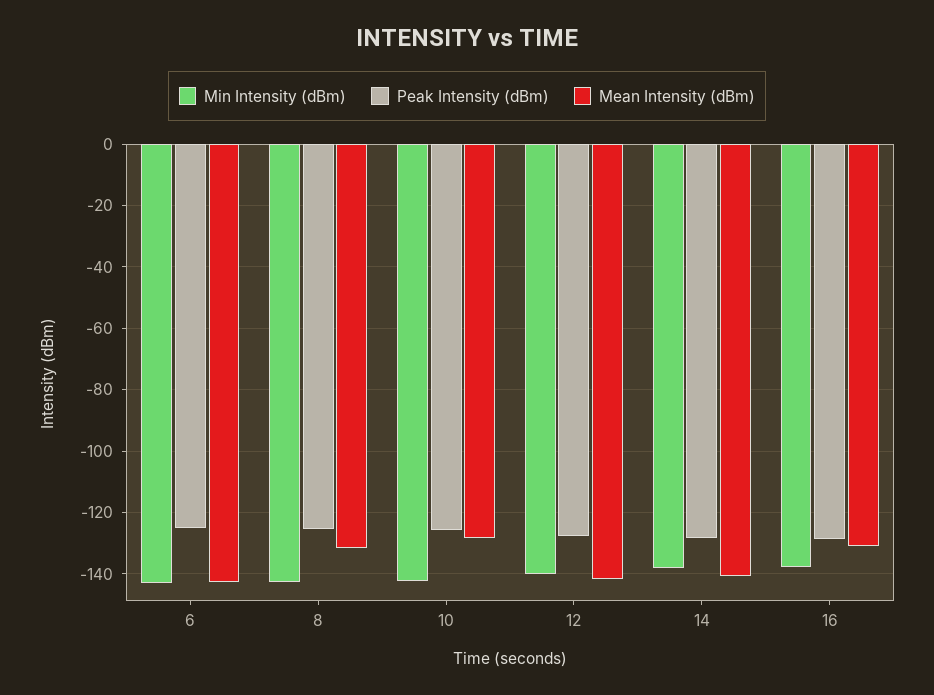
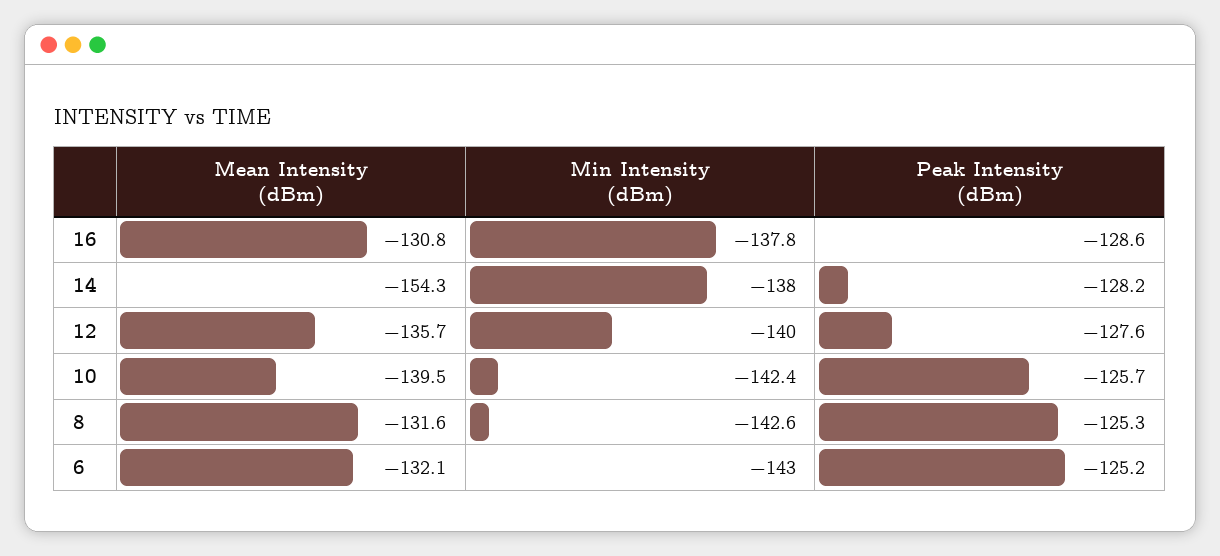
  {
    "Min Intensity (dBm)": {
      "6": -143,
      "8": -142.6,
      "10": -142.4,
      "12": -140,
      "14": -138,
      "16": -137.8
    },
    "Peak Intensity (dBm)": {
      "6": -125.2,
      "8": -125.3,
      "10": -125.7,
      "12": -127.6,
      "14": -128.2,
      "16": -128.6
    },
    "Mean Intensity (dBm)": {
-     "6": -142,
+     "6": -132.1,
      "8": -131.6,
-     "10": -128,
+     "10": -139.5,
-     "12": -142,
+     "12": -135.7,
-     "14": -140,
+     "14": -154.3,
      "16": -130.8
    }
  }

